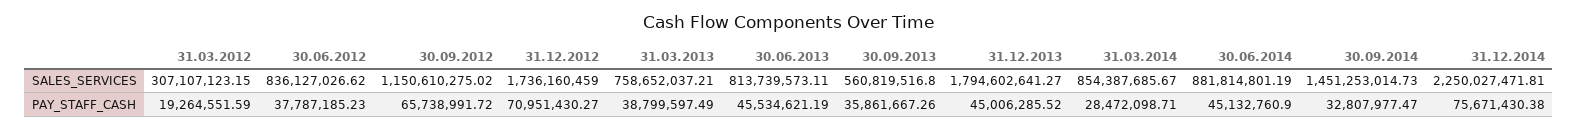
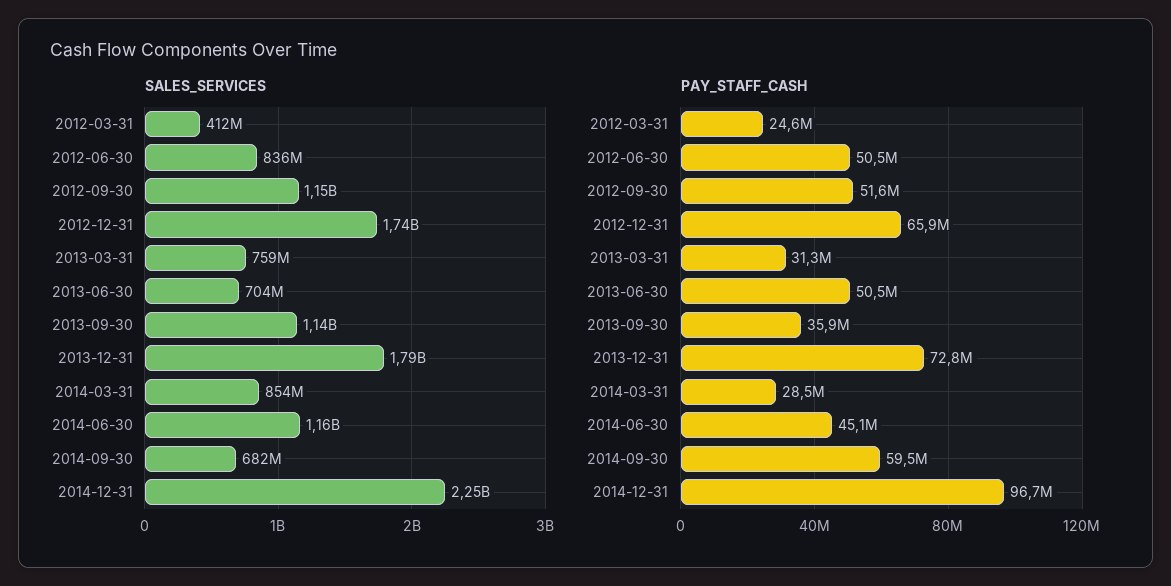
  {
    "SALES_SERVICES": {
-     "31.03.2012": 307107123.15,
+     "31.03.2012": 412000000,
      "30.06.2012": 836127026.62,
      "30.09.2012": 1150610275.02,
      "31.12.2012": 1736160459,
      "31.03.2013": 758652037.21,
-     "30.06.2013": 813739573.11,
+     "30.06.2013": 704000000,
-     "30.09.2013": 560819516.8,
+     "30.09.2013": 1140000000,
      "31.12.2013": 1794602641.27,
      "31.03.2014": 854387685.67,
-     "30.06.2014": 881814801.19,
+     "30.06.2014": 1160000000,
-     "30.09.2014": 1451253014.73,
+     "30.09.2014": 682000000,
      "31.12.2014": 2250027471.81
    },
    "PAY_STAFF_CASH": {
-     "31.03.2012": 19264551.59,
+     "31.03.2012": 24600000,
-     "30.06.2012": 37787185.23,
+     "30.06.2012": 50500000,
-     "30.09.2012": 65738991.72,
+     "30.09.2012": 51600000,
-     "31.12.2012": 70951430.27,
+     "31.12.2012": 65900000,
-     "31.03.2013": 38799597.49,
+     "31.03.2013": 31300000,
-     "30.06.2013": 45534621.19,
+     "30.06.2013": 50500000,
      "30.09.2013": 35861667.26,
-     "31.12.2013": 45006285.52,
+     "31.12.2013": 72800000,
      "31.03.2014": 28472098.71,
      "30.06.2014": 45132760.9,
-     "30.09.2014": 32807977.47,
+     "30.09.2014": 59500000,
-     "31.12.2014": 75671430.38
+     "31.12.2014": 96700000
    }
  }

